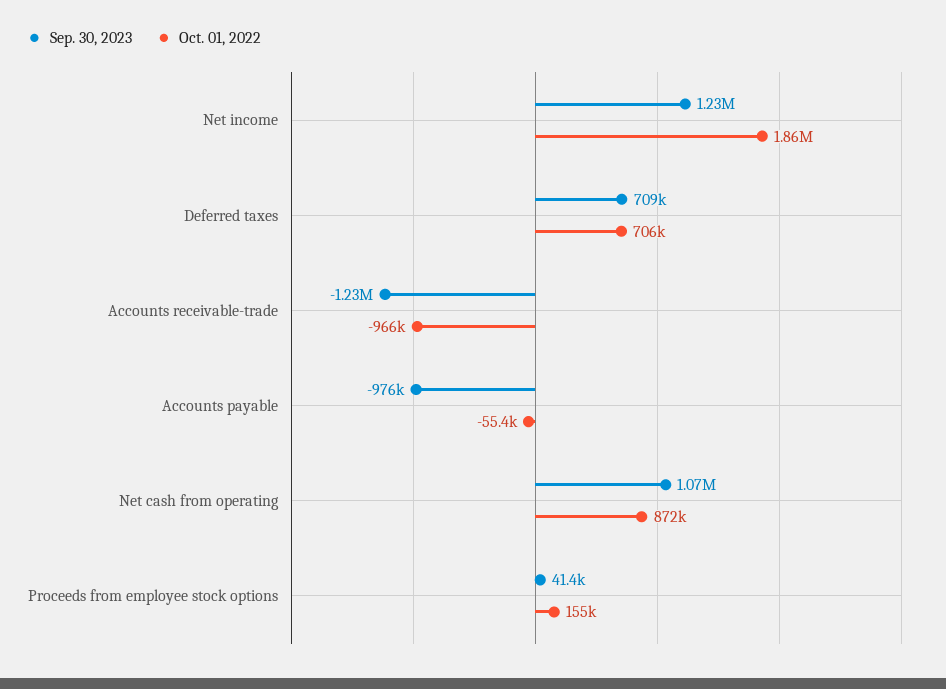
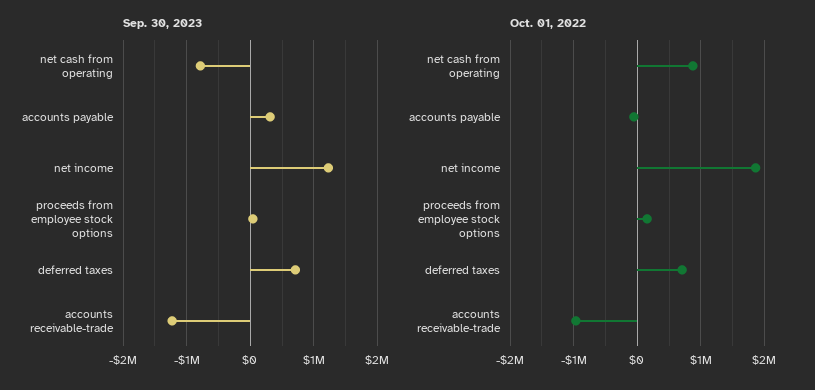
  {
    "Sep. 30, 2023": {
      "Net income": 1230000,
      "Deferred taxes": 709000,
      "Accounts receivable-trade": -1230000,
-     "Accounts payable": -976000,
+     "Accounts payable": 300000,
-     "Net cash from operating": 1070000,
+     "Net cash from operating": -800000,
      "Proceeds from employee stock options": 41400
    },
    "Oct. 01, 2022": {
      "Net income": 1860000,
      "Deferred taxes": 706000,
      "Accounts receivable-trade": -966000,
      "Accounts payable": -55400,
      "Net cash from operating": 872000,
      "Proceeds from employee stock options": 155000
    }
  }

